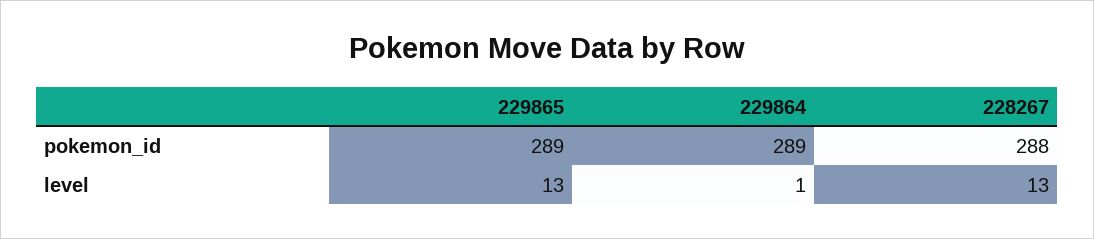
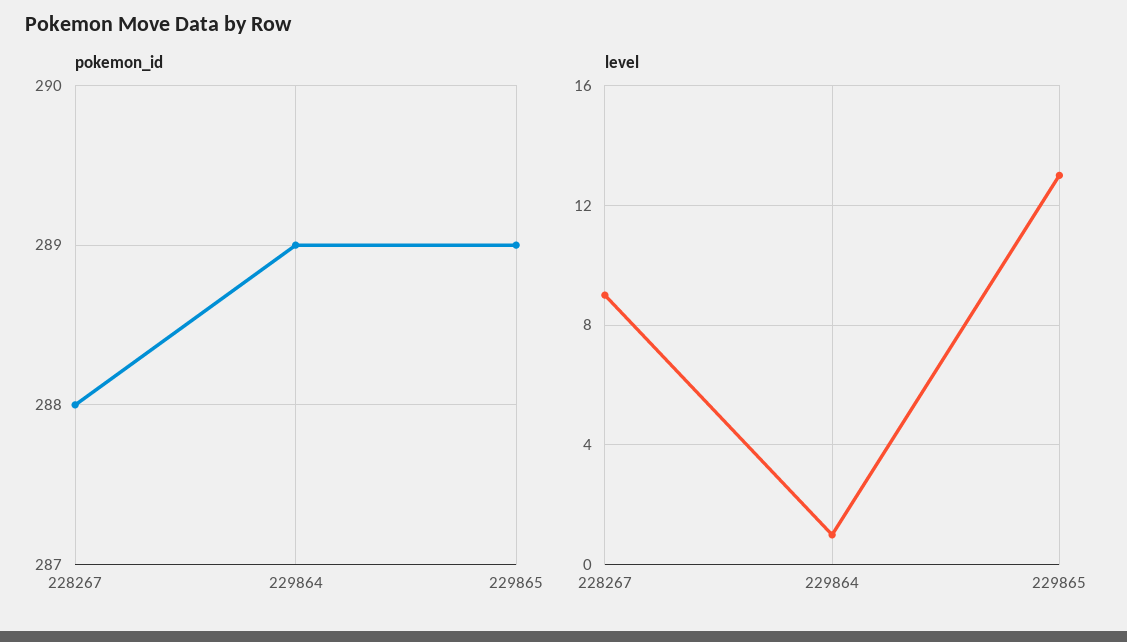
  {
    "pokemon_id": {
      "229865": 289,
      "229864": 289,
      "228267": 288
    },
    "level": {
      "229865": 13,
      "229864": 1,
-     "228267": 13
+     "228267": 9
    }
  }

